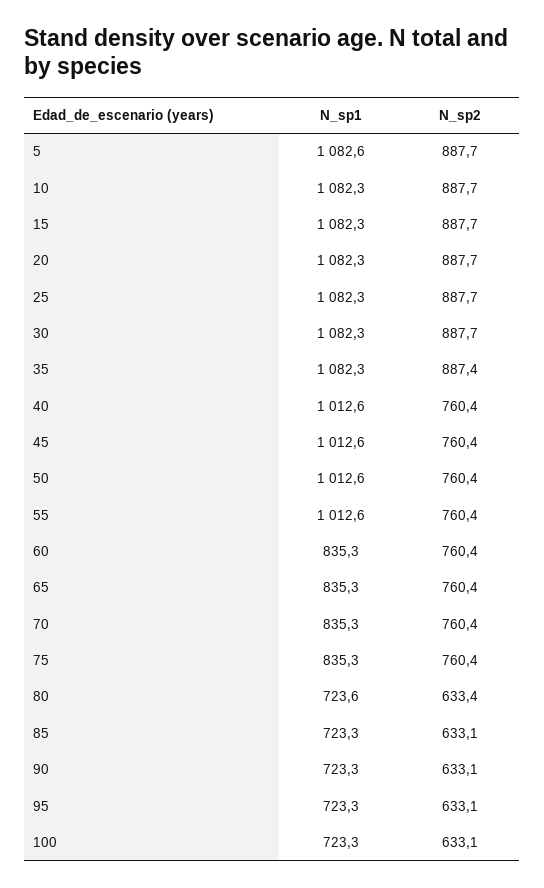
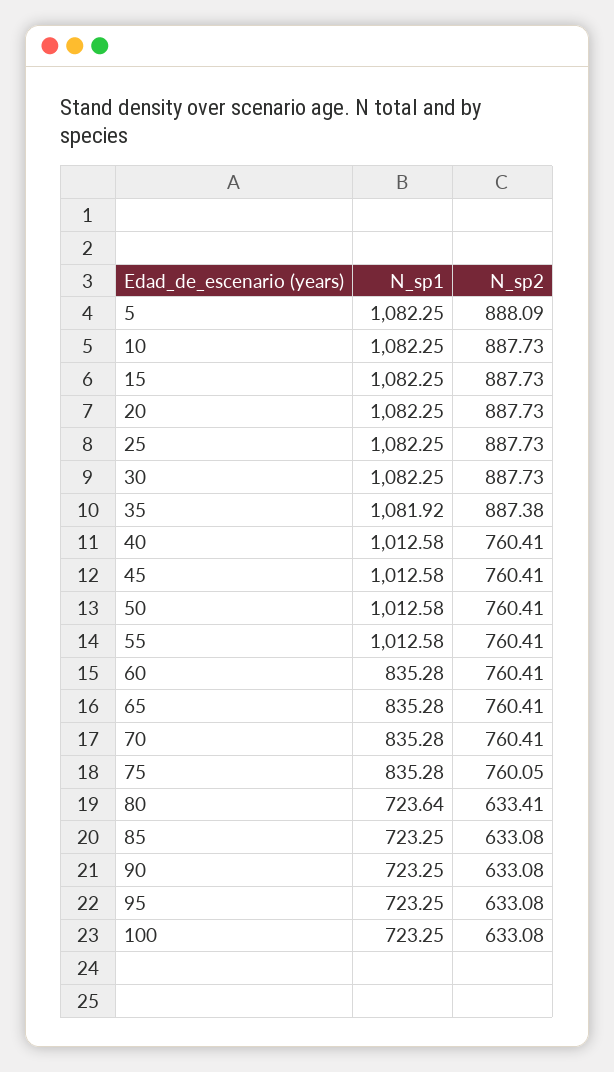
  {
    "N_sp1": {
-     "5": 1082.6,
+     "5": 1082.25,
      "10": 1082.25,
      "15": 1082.25,
      "20": 1082.25,
      "25": 1082.25,
      "30": 1082.25,
-     "35": 1082.3,
+     "35": 1081.92,
      "40": 1012.58,
      "45": 1012.58,
      "50": 1012.58,
      "55": 1012.58,
      "60": 835.28,
      "65": 835.28,
      "70": 835.28,
      "75": 835.28,
      "80": 723.64,
      "85": 723.25,
      "90": 723.25,
      "95": 723.25,
      "100": 723.25
    },
    "N_sp2": {
-     "5": 887.7,
+     "5": 888.09,
      "10": 887.73,
      "15": 887.73,
      "20": 887.73,
      "25": 887.73,
      "30": 887.73,
      "35": 887.38,
      "40": 760.41,
      "45": 760.41,
      "50": 760.41,
      "55": 760.41,
      "60": 760.41,
      "65": 760.41,
      "70": 760.41,
-     "75": 760.4,
+     "75": 760.05,
      "80": 633.41,
      "85": 633.08,
      "90": 633.08,
      "95": 633.08,
      "100": 633.08
    }
  }

